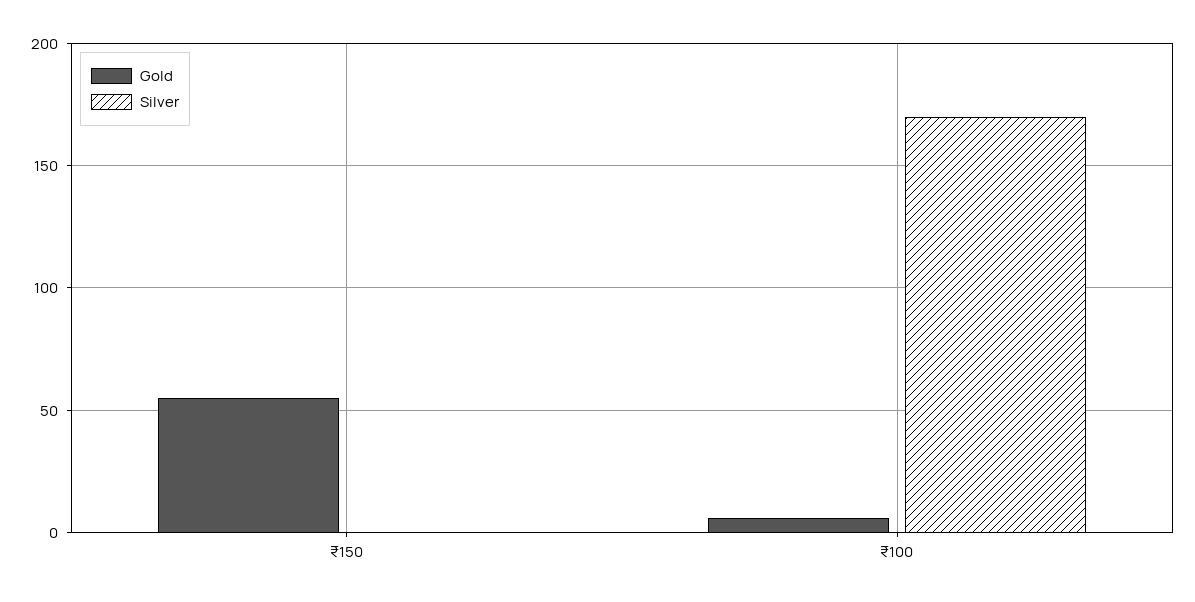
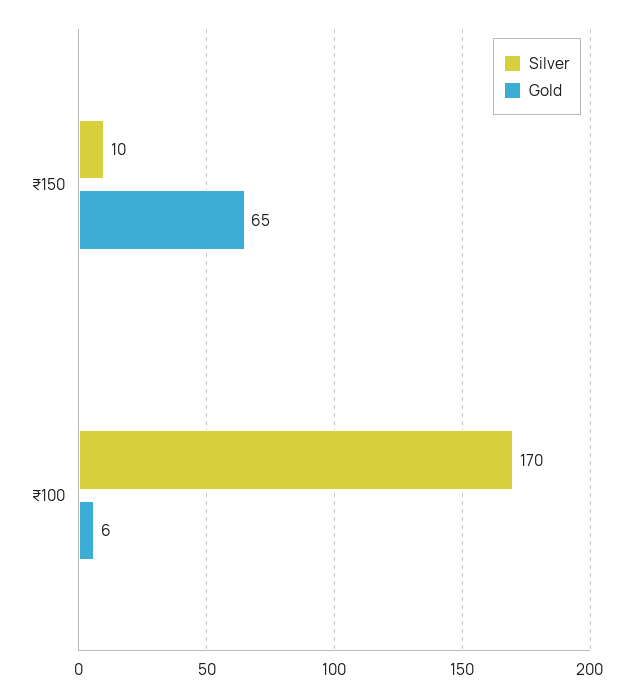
  {
    "Gold": {
-     "₹150": 55,
+     "₹150": 65,
      "₹100": 6
    },
    "Silver": {
-     "₹150": 0,
+     "₹150": 10,
      "₹100": 170
    }
  }

